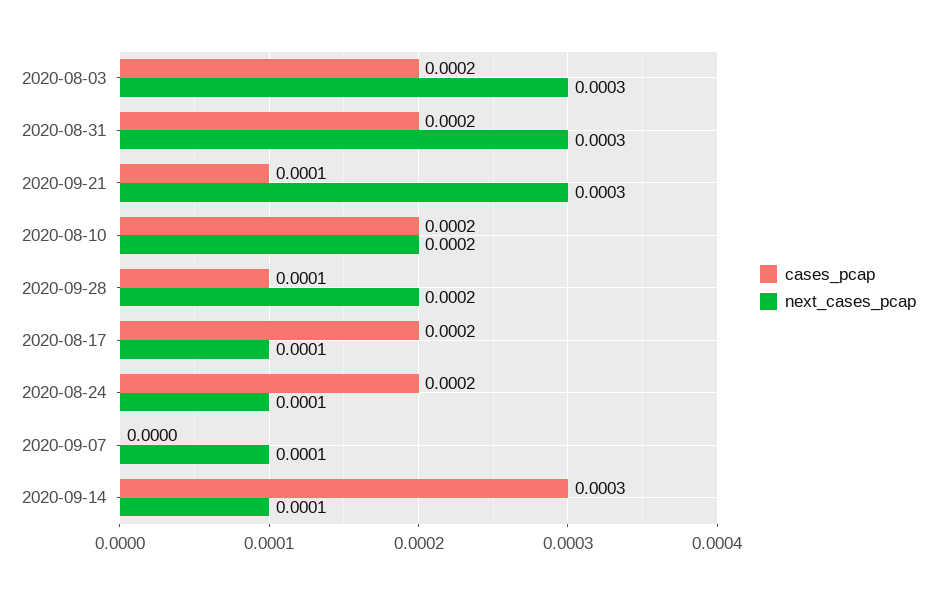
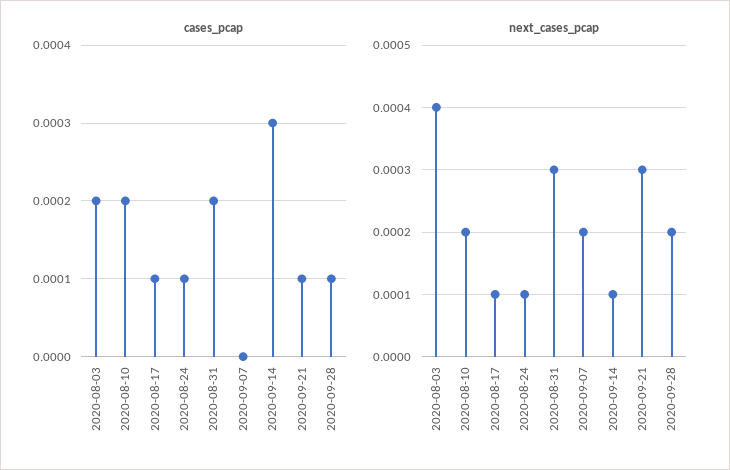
  {
    "cases_pcap": {
      "2020-08-03": 0.0002,
      "2020-08-31": 0.0002,
      "2020-09-21": 0.0001,
      "2020-08-10": 0.0002,
      "2020-09-28": 0.0001,
-     "2020-08-17": 0.0002,
+     "2020-08-17": 0.0001,
-     "2020-08-24": 0.0002,
+     "2020-08-24": 0.0001,
      "2020-09-07": 0,
      "2020-09-14": 0.0003
    },
    "next_cases_pcap": {
-     "2020-08-03": 0.0003,
+     "2020-08-03": 0.0004,
      "2020-08-31": 0.0003,
      "2020-09-21": 0.0003,
      "2020-08-10": 0.0002,
      "2020-09-28": 0.0002,
      "2020-08-17": 0.0001,
      "2020-08-24": 0.0001,
-     "2020-09-07": 0.0001,
+     "2020-09-07": 0.0002,
      "2020-09-14": 0.0001
    }
  }

